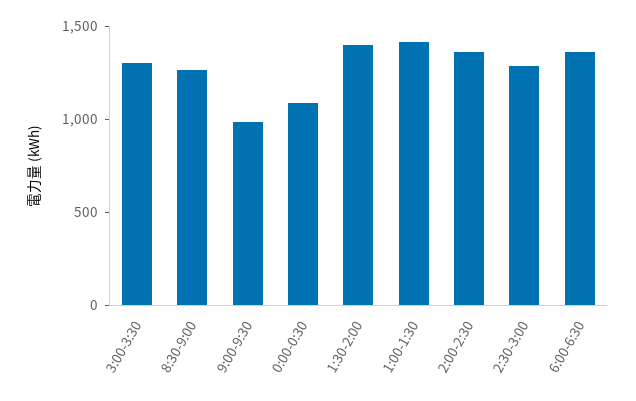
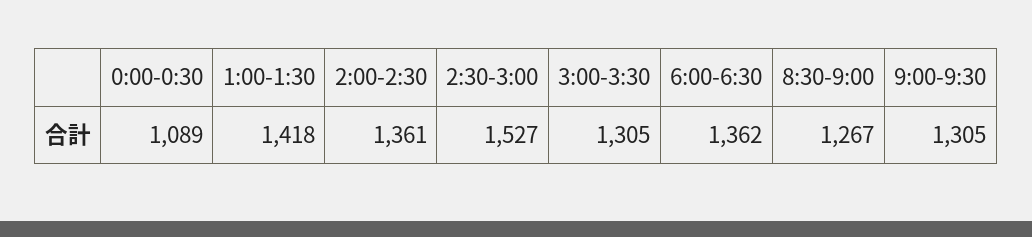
  {
    "3:00-3:30": 1305,
    "8:30-9:00": 1267,
-   "9:00-9:30": 1000,
+   "9:00-9:30": 1305,
    "0:00-0:30": 1089,
-   "1:30-2:00": 1400,
    "1:00-1:30": 1418,
    "2:00-2:30": 1361,
-   "2:30-3:00": 1300,
+   "2:30-3:00": 1527,
    "6:00-6:30": 1362
  }

